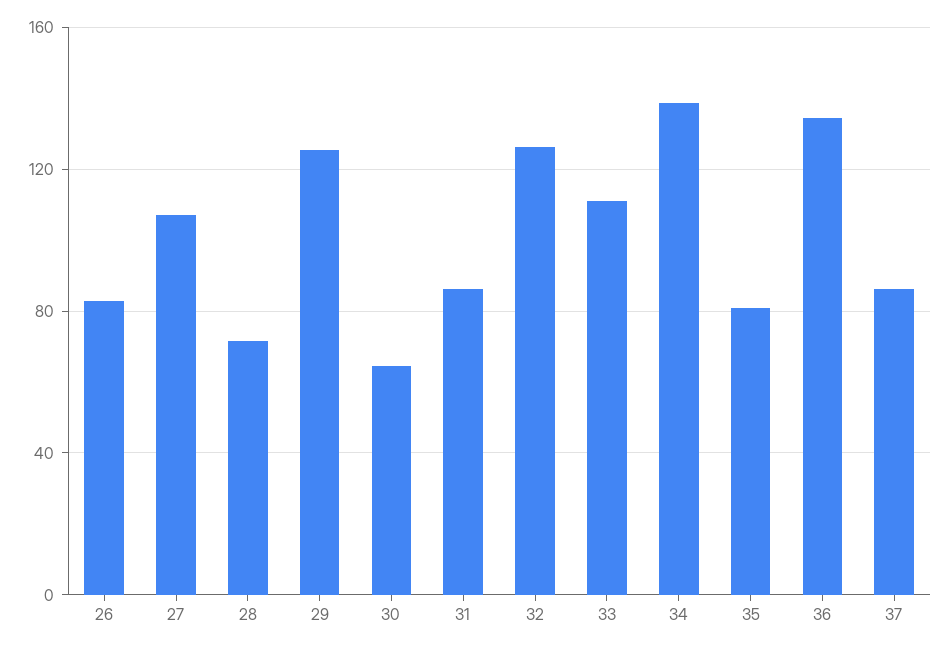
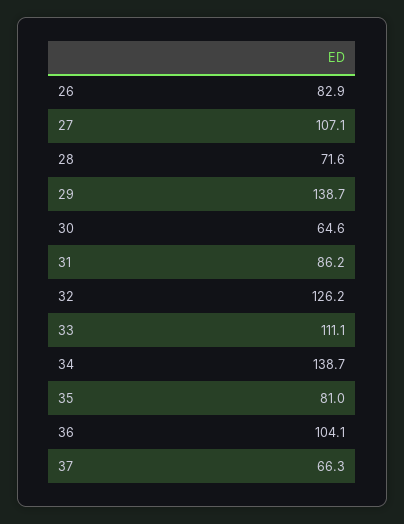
  {
    "26": 82.9,
    "27": 107.1,
    "28": 71.6,
-   "29": 125,
+   "29": 138.7,
    "30": 64.6,
    "31": 86.2,
    "32": 126.2,
    "33": 111.1,
    "34": 138.7,
    "35": 81,
-   "36": 135,
+   "36": 104.1,
-   "37": 85
+   "37": 66.3
  }

